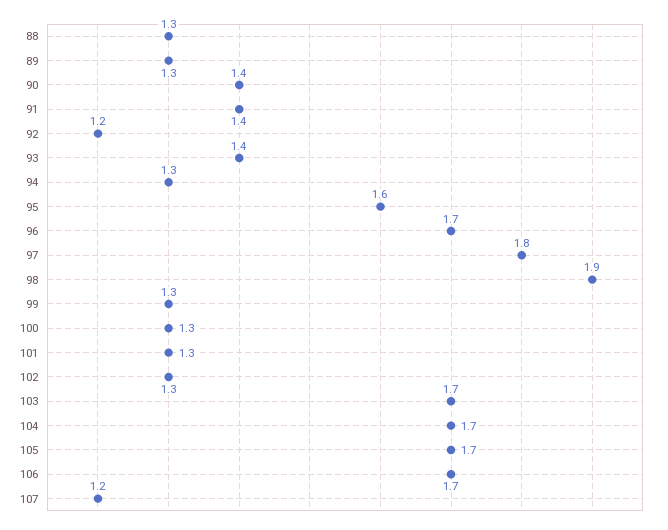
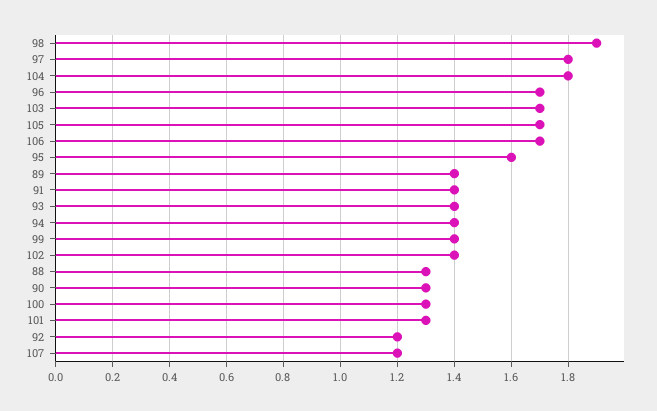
  {
    "88": 1.3,
-   "89": 1.3,
+   "89": 1.4,
-   "90": 1.4,
+   "90": 1.3,
    "91": 1.4,
    "92": 1.2,
    "93": 1.4,
-   "94": 1.3,
+   "94": 1.4,
    "95": 1.6,
    "96": 1.7,
    "97": 1.8,
    "98": 1.9,
-   "99": 1.3,
+   "99": 1.4,
    "100": 1.3,
    "101": 1.3,
-   "102": 1.3,
+   "102": 1.4,
    "103": 1.7,
-   "104": 1.7,
+   "104": 1.8,
    "105": 1.7,
    "106": 1.7,
    "107": 1.2
  }

